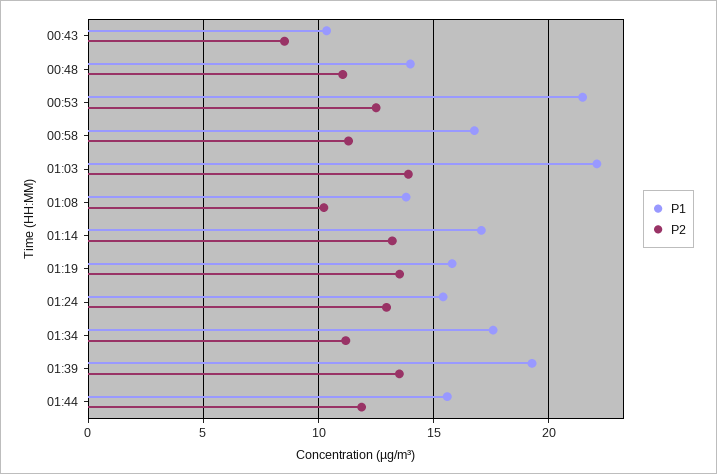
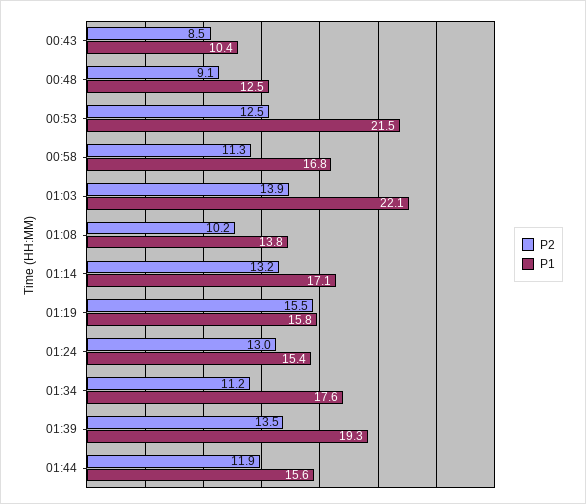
  {
    "P1": {
      "00:43": 10.4,
-     "00:48": 14,
+     "00:48": 12.5,
      "00:53": 21.5,
      "00:58": 16.8,
      "01:03": 22.1,
      "01:08": 13.8,
      "01:14": 17.1,
      "01:19": 15.8,
      "01:24": 15.4,
      "01:34": 17.6,
      "01:39": 19.3,
      "01:44": 15.6
    },
    "P2": {
      "00:43": 8.5,
-     "00:48": 11,
+     "00:48": 9.1,
      "00:53": 12.5,
      "00:58": 11.3,
      "01:03": 13.9,
      "01:08": 10.2,
      "01:14": 13.2,
-     "01:19": 13.5,
+     "01:19": 15.5,
      "01:24": 13,
      "01:34": 11.2,
      "01:39": 13.5,
      "01:44": 11.9
    }
  }

